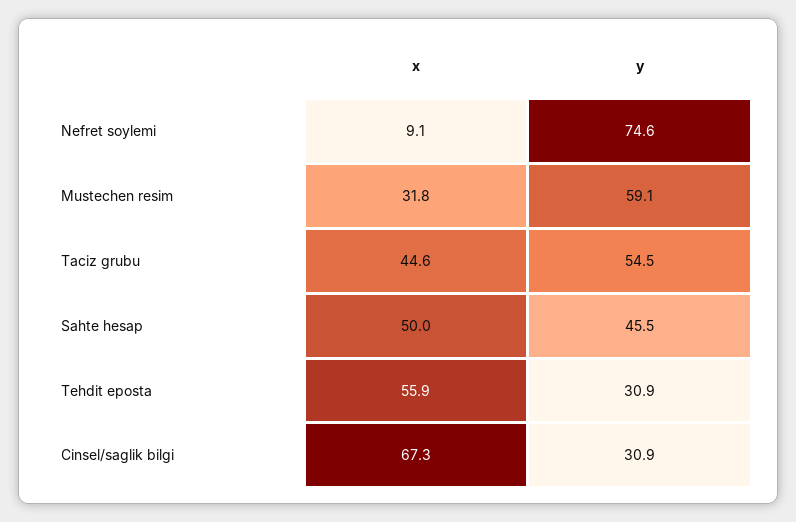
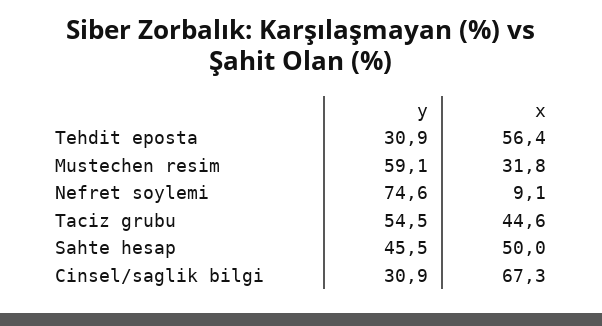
  {
    "x": {
      "Nefret soylemi": 9.1,
      "Mustechen resim": 31.8,
      "Taciz grubu": 44.6,
      "Sahte hesap": 50,
-     "Tehdit eposta": 55.9,
+     "Tehdit eposta": 56.4,
      "Cinsel/saglik bilgi": 67.3
    },
    "y": {
      "Nefret soylemi": 74.6,
      "Mustechen resim": 59.1,
      "Taciz grubu": 54.5,
      "Sahte hesap": 45.5,
      "Tehdit eposta": 30.9,
      "Cinsel/saglik bilgi": 30.9
    }
  }

